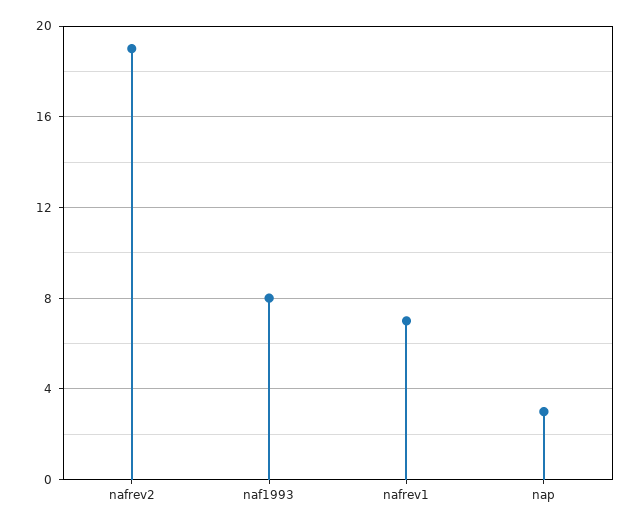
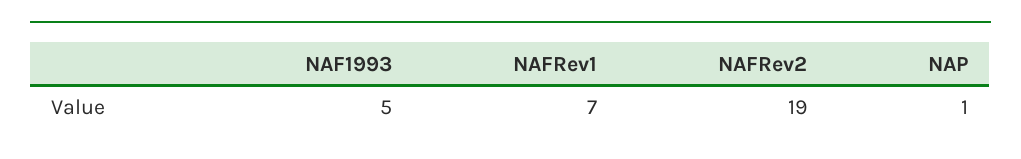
  {
    "nafrev2": 19,
-   "naf1993": 8,
+   "naf1993": 5,
    "nafrev1": 7,
-   "nap": 3
+   "nap": 1
  }

